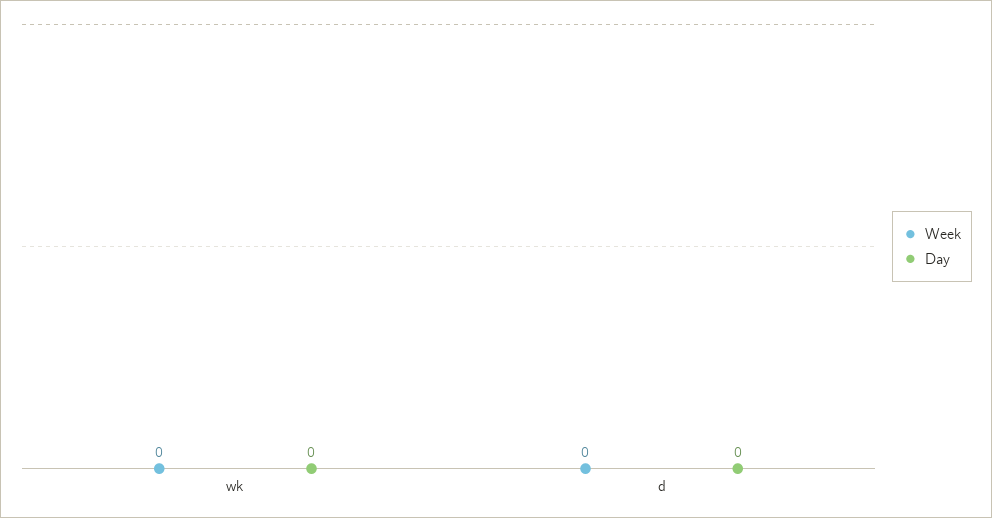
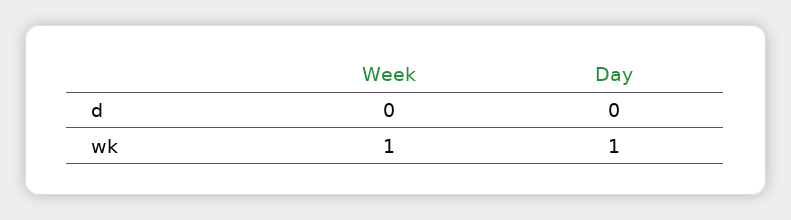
  {
    "Week": {
-     "wk": 0,
+     "wk": 1,
      "d": 0
    },
    "Day": {
-     "wk": 0,
+     "wk": 1,
      "d": 0
    }
  }

